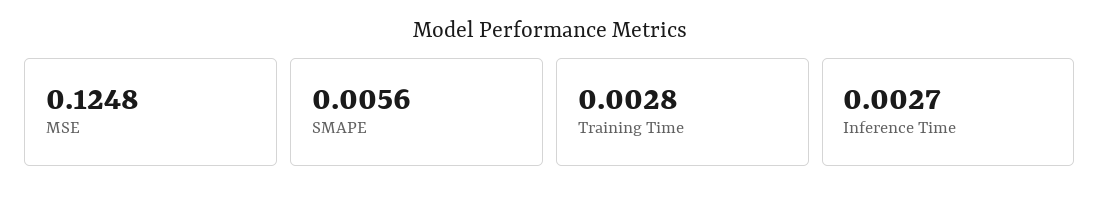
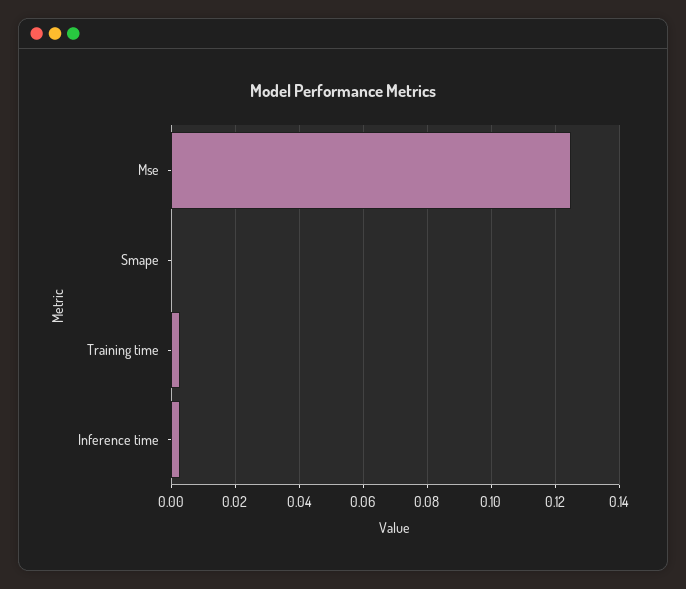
  {
    "MSE": 0.1248,
-   "SMAPE": 0.0056,
+   "SMAPE": 0,
    "Training Time": 0.0028,
    "Inference Time": 0.0027
  }

